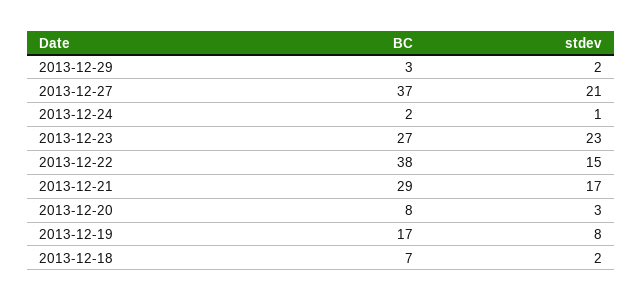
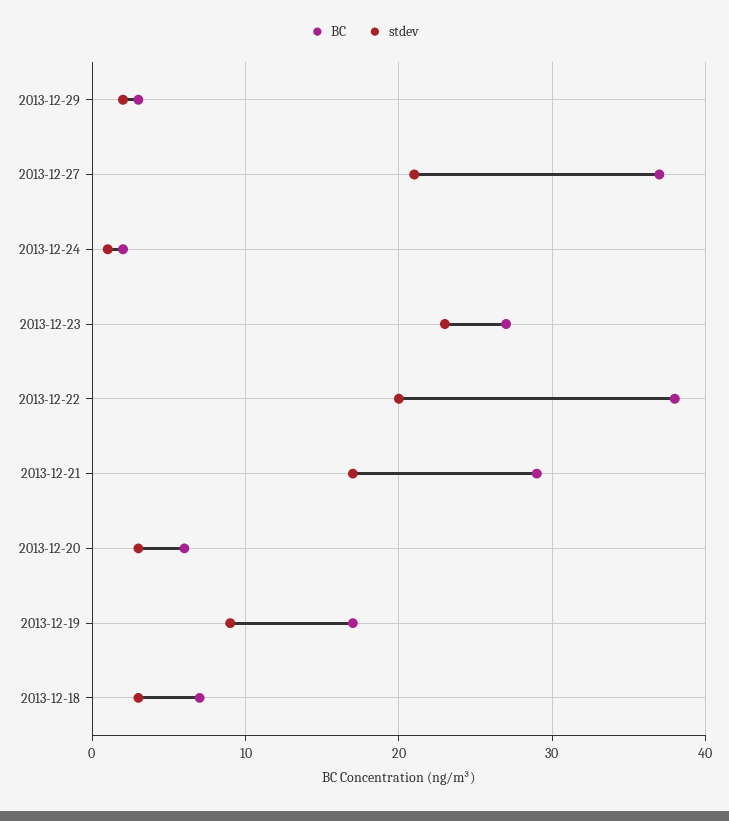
  {
    "BC": {
      "2013-12-29": 3,
      "2013-12-27": 37,
      "2013-12-24": 2,
      "2013-12-23": 27,
      "2013-12-22": 38,
      "2013-12-21": 29,
-     "2013-12-20": 8,
+     "2013-12-20": 6,
      "2013-12-19": 17,
      "2013-12-18": 7
    },
    "stdev": {
      "2013-12-29": 2,
      "2013-12-27": 21,
      "2013-12-24": 1,
      "2013-12-23": 23,
-     "2013-12-22": 15,
+     "2013-12-22": 20,
      "2013-12-21": 17,
      "2013-12-20": 3,
-     "2013-12-19": 8,
+     "2013-12-19": 9,
-     "2013-12-18": 2
+     "2013-12-18": 3
    }
  }

